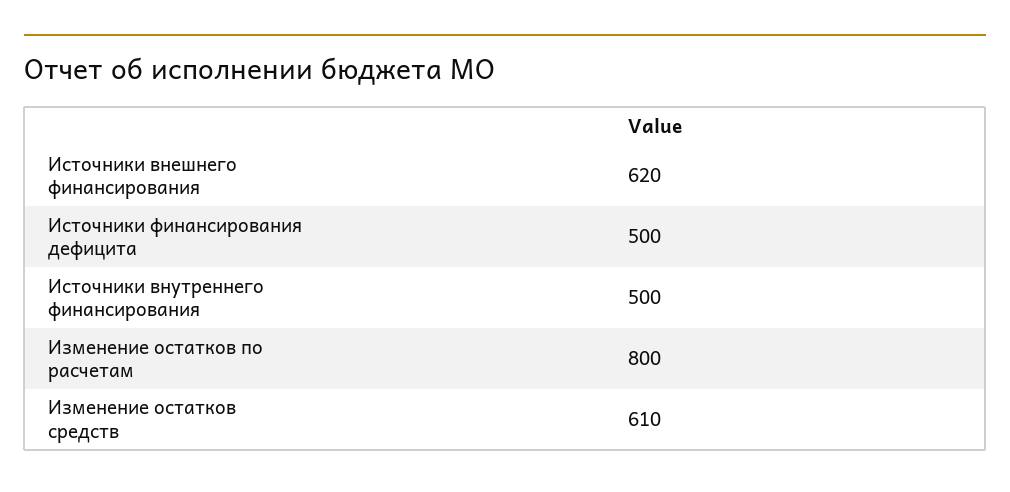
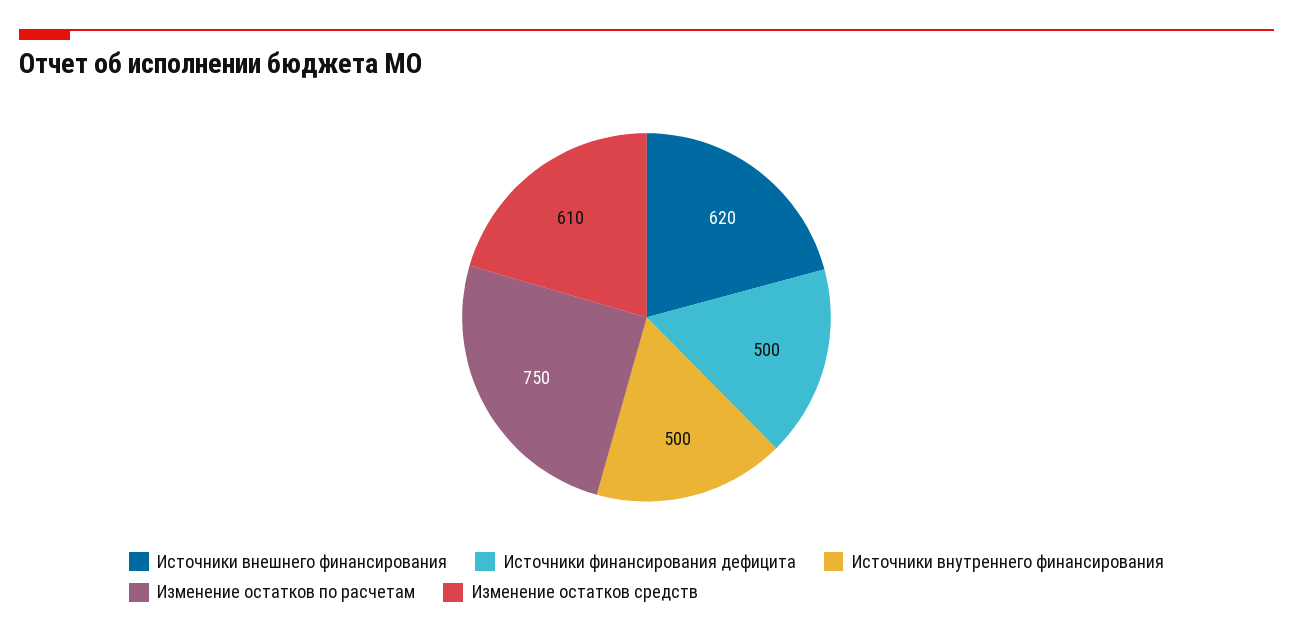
  {
    "Источники внешнего финансирования": 620,
    "Источники финансирования дефицита": 500,
    "Источники внутреннего финансирования": 500,
-   "Изменение остатков по расчетам": 800,
+   "Изменение остатков по расчетам": 750,
    "Изменение остатков средств": 610
  }

